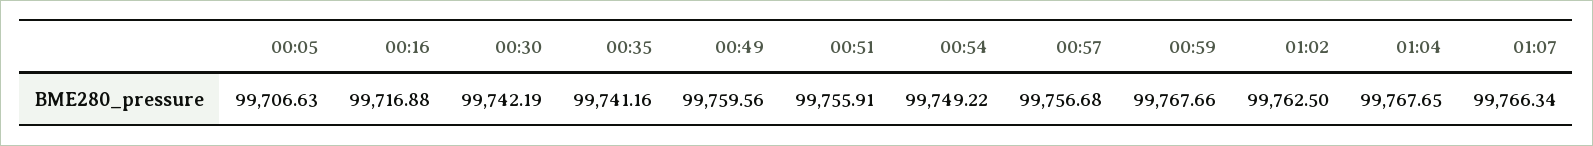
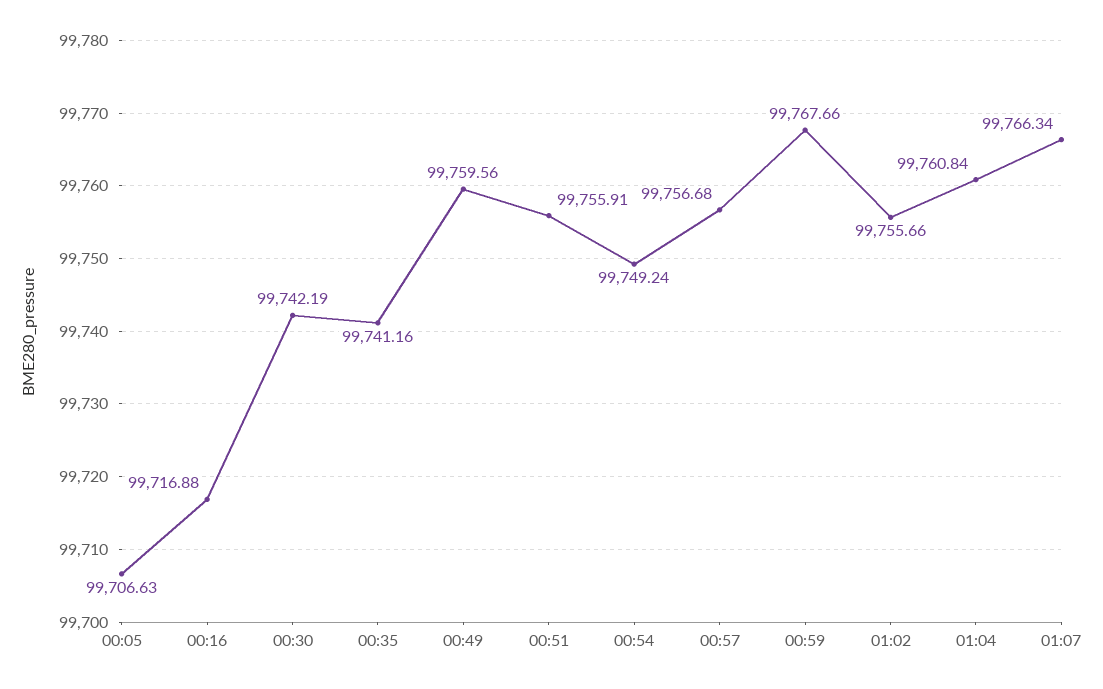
  {
    "00:05": 99706.63,
    "00:16": 99716.88,
    "00:30": 99742.19,
    "00:35": 99741.16,
    "00:49": 99759.56,
    "00:51": 99755.91,
-   "00:54": 99749.22,
+   "00:54": 99749.24,
    "00:57": 99756.68,
    "00:59": 99767.66,
-   "01:02": 99762.5,
+   "01:02": 99755.66,
-   "01:04": 99767.65,
+   "01:04": 99760.84,
    "01:07": 99766.34
  }

